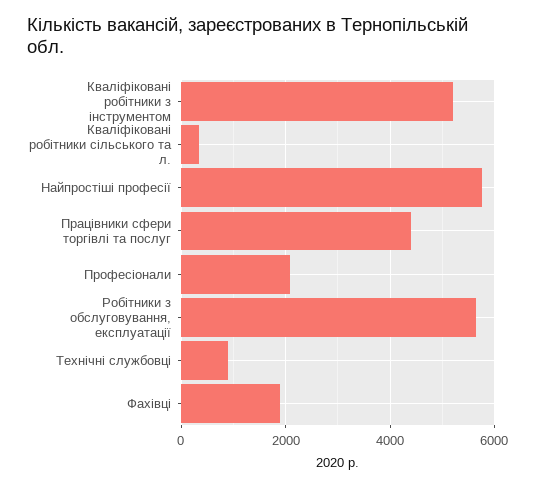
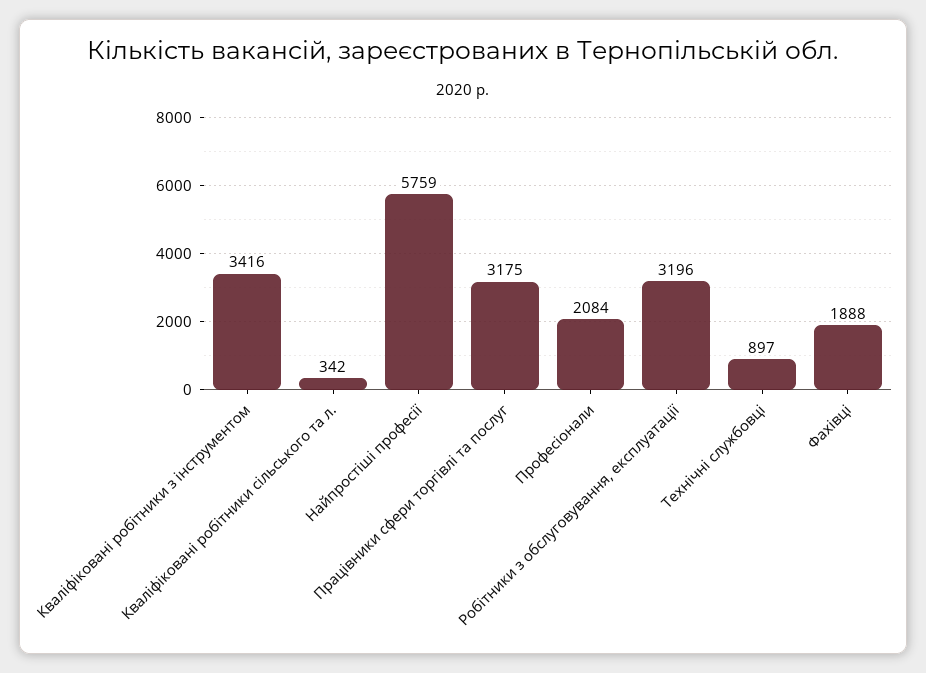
  {
-   "Кваліфіковані робітники з інструментом": 5200,
+   "Кваліфіковані робітники з інструментом": 3416,
    "Кваліфіковані робітники сільського та л.": 342,
    "Найпростіші професії": 5759,
-   "Працівники сфери торгівлі та послуг": 4400,
+   "Працівники сфери торгівлі та послуг": 3175,
    "Професіонали": 2084,
-   "Робітники з обслуговування, експлуатації": 5600,
+   "Робітники з обслуговування, експлуатації": 3196,
    "Технічні службовці": 897,
    "Фахівці": 1888
  }

